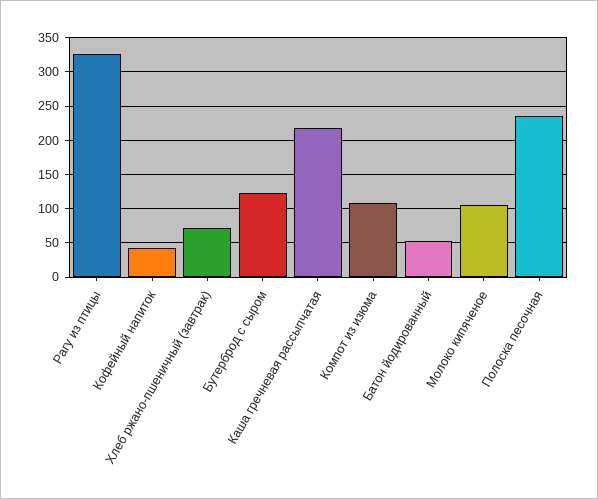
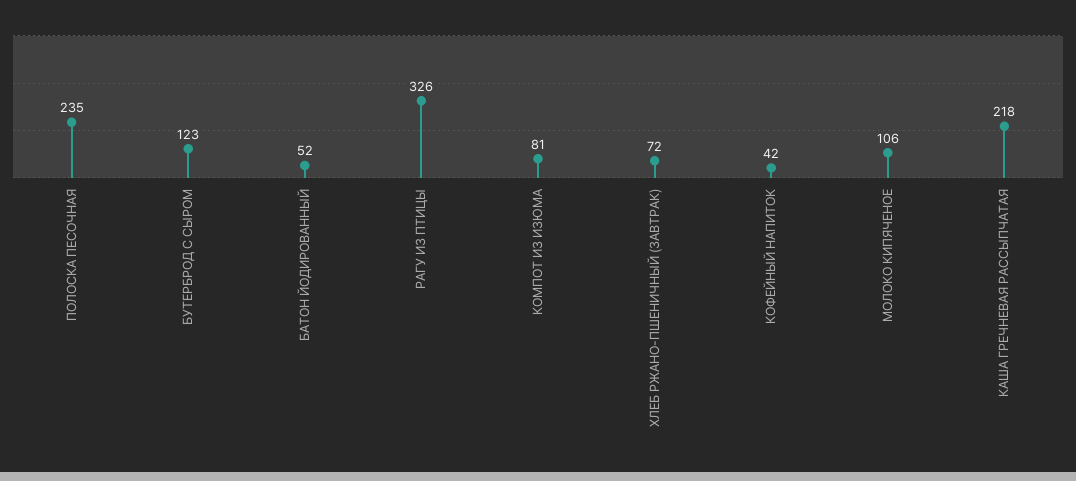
  {
    "Рагу из птицы": 326,
    "Кофейный напиток": 42,
    "Хлеб ржано-пшеничный (завтрак)": 72,
    "Бутерброд с сыром": 123,
    "Каша гречневая рассыпчатая": 218,
-   "Компот из изюма": 110,
+   "Компот из изюма": 81,
    "Батон йодированный": 52,
    "Молоко кипяченое": 106,
    "Полоска песочная": 235
  }

